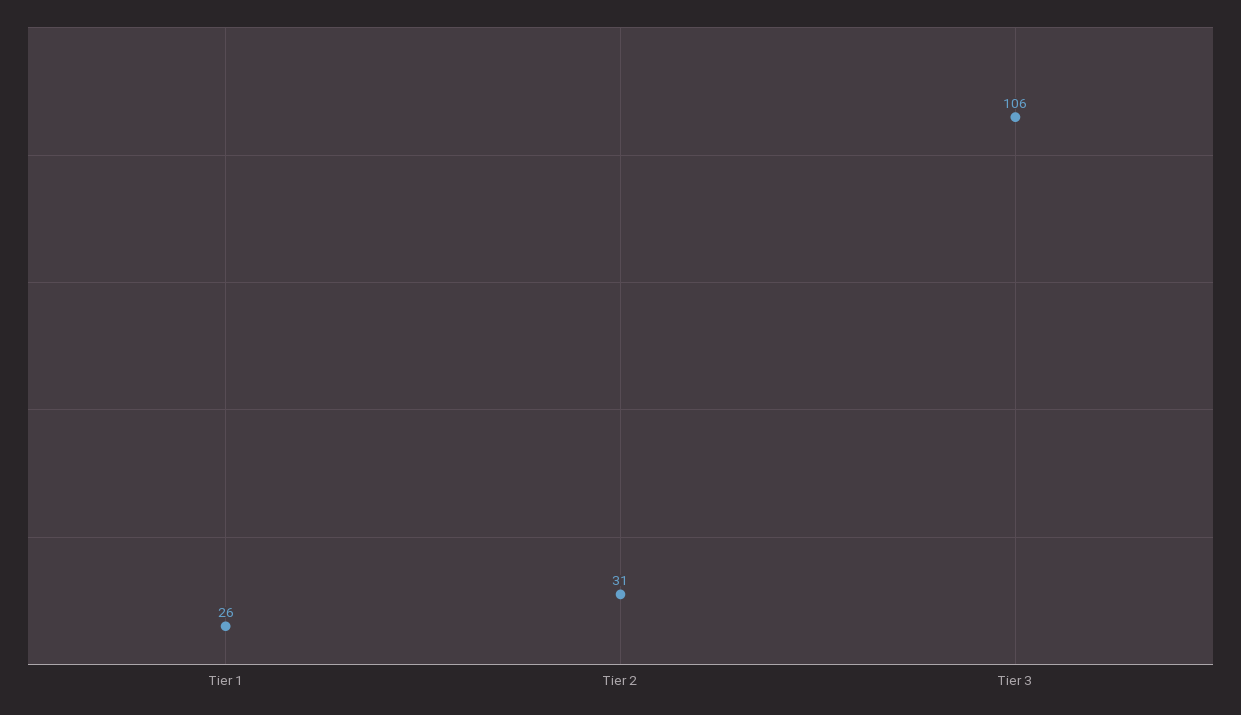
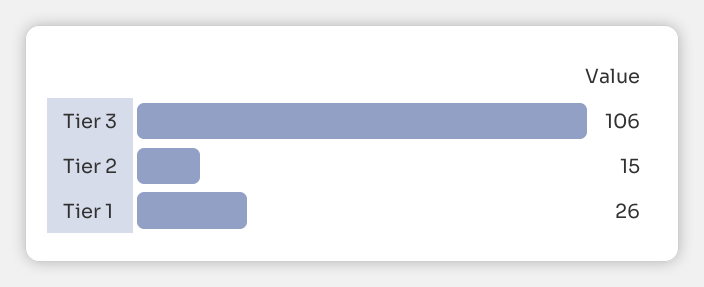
  {
    "Tier 1": 26,
-   "Tier 2": 31,
+   "Tier 2": 15,
    "Tier 3": 106
  }

